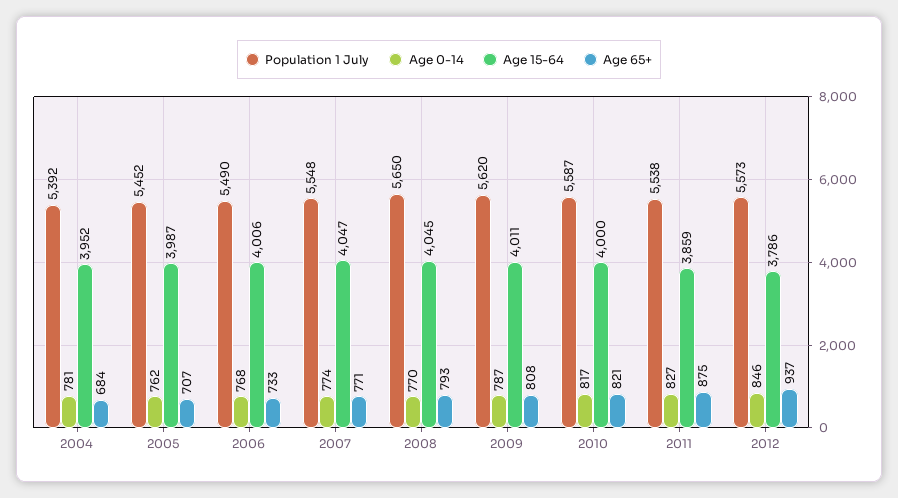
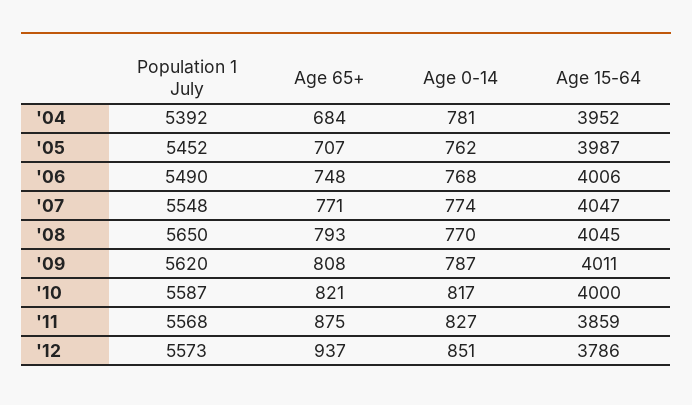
  {
    "Population 1 July": {
      "2004": 5392,
      "2005": 5452,
      "2006": 5490,
      "2007": 5548,
      "2008": 5650,
      "2009": 5620,
      "2010": 5587,
-     "2011": 5538,
+     "2011": 5568,
      "2012": 5573
    },
    "Age 0-14": {
      "2004": 781,
      "2005": 762,
      "2006": 768,
      "2007": 774,
      "2008": 770,
      "2009": 787,
      "2010": 817,
      "2011": 827,
-     "2012": 846
+     "2012": 851
    },
    "Age 15-64": {
      "2004": 3952,
      "2005": 3987,
      "2006": 4006,
      "2007": 4047,
      "2008": 4045,
      "2009": 4011,
      "2010": 4000,
      "2011": 3859,
      "2012": 3786
    },
    "Age 65+": {
      "2004": 684,
      "2005": 707,
-     "2006": 733,
+     "2006": 748,
      "2007": 771,
      "2008": 793,
      "2009": 808,
      "2010": 821,
      "2011": 875,
      "2012": 937
    }
  }

